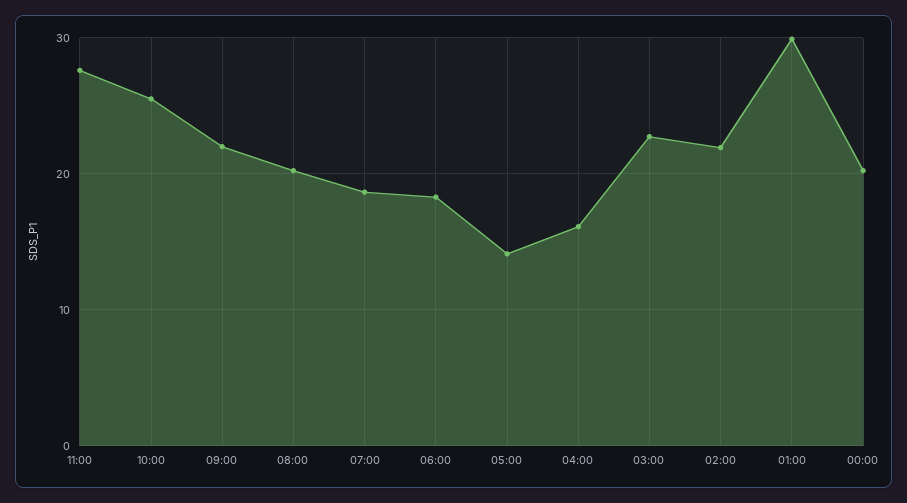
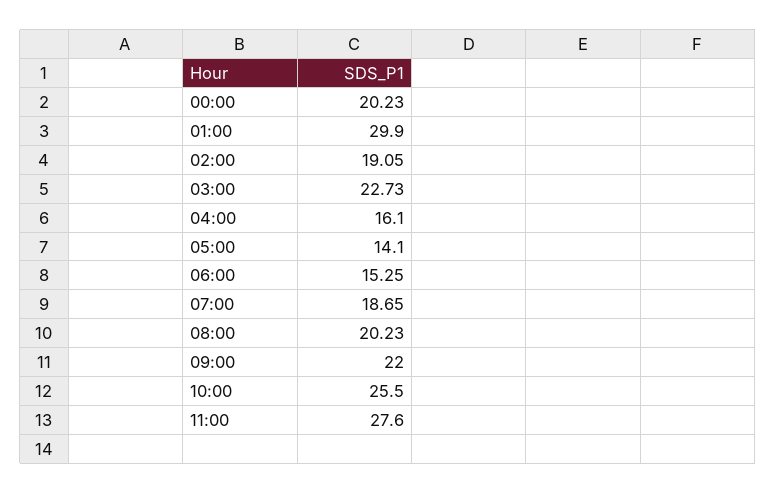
  {
    "11:00": 27.6,
    "10:00": 25.5,
    "09:00": 22,
    "08:00": 20.23,
    "07:00": 18.65,
-   "06:00": 18,
+   "06:00": 15.25,
    "05:00": 14.1,
    "04:00": 16.1,
    "03:00": 22.73,
-   "02:00": 22,
+   "02:00": 19.05,
    "01:00": 29.9,
    "00:00": 20.23
  }

